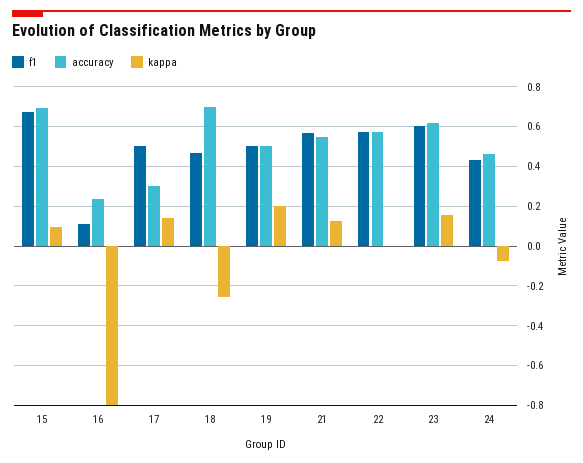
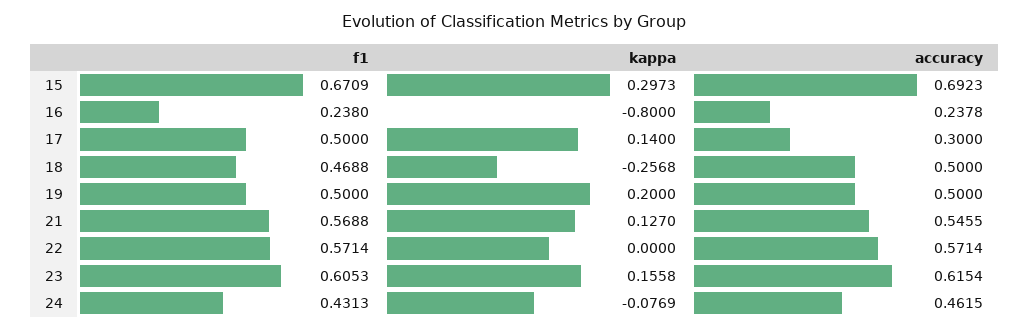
  {
    "f1": {
      "15": 0.6709,
-     "16": 0.1,
+     "16": 0.238,
      "17": 0.5,
      "18": 0.4688,
      "19": 0.5,
      "21": 0.5688,
      "22": 0.5714,
      "23": 0.6053,
      "24": 0.4313
    },
    "accuracy": {
      "15": 0.6923,
      "16": 0.2378,
      "17": 0.3,
-     "18": 0.7,
+     "18": 0.5,
      "19": 0.5,
      "21": 0.5455,
      "22": 0.5714,
      "23": 0.6154,
      "24": 0.4615
    },
    "kappa": {
-     "15": 0.1,
+     "15": 0.2973,
      "16": -0.8,
      "17": 0.14,
      "18": -0.2568,
      "19": 0.2,
      "21": 0.127,
      "22": 0,
      "23": 0.1558,
      "24": -0.0769
    }
  }

